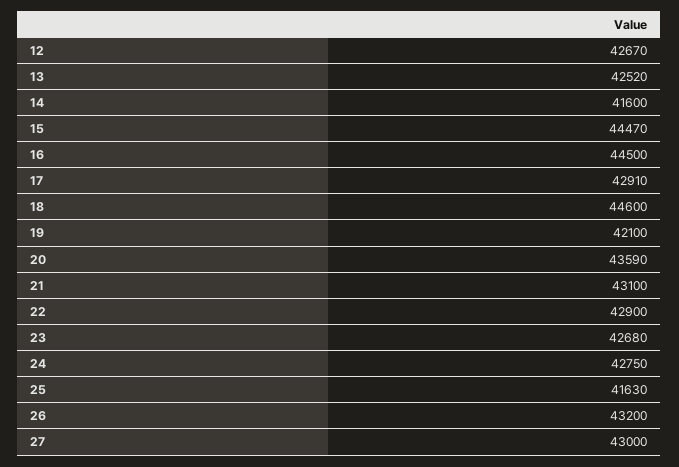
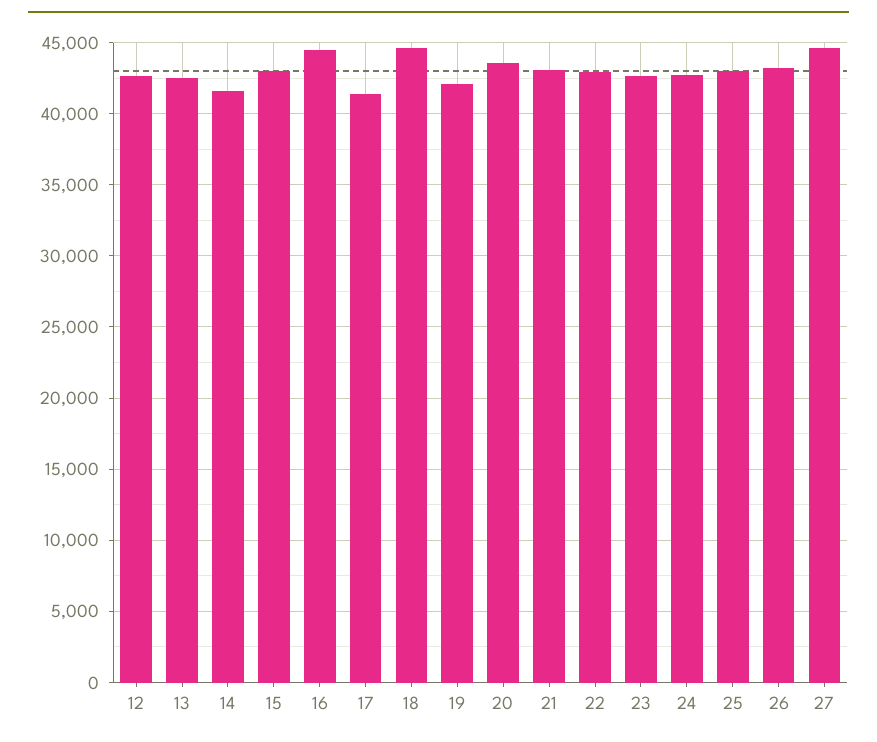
  {
    "12": 42670,
    "13": 42520,
    "14": 41600,
-   "15": 44470,
+   "15": 43000,
    "16": 44500,
-   "17": 42910,
+   "17": 41500,
    "18": 44600,
    "19": 42100,
    "20": 43590,
    "21": 43100,
    "22": 42900,
    "23": 42680,
    "24": 42750,
-   "25": 41630,
+   "25": 43000,
    "26": 43200,
-   "27": 43000
+   "27": 44500
  }

